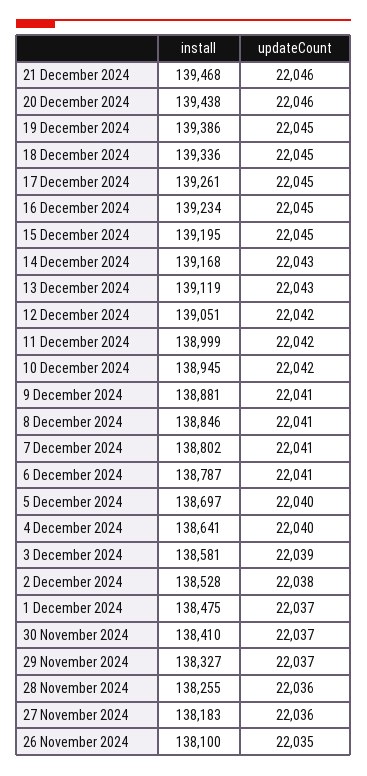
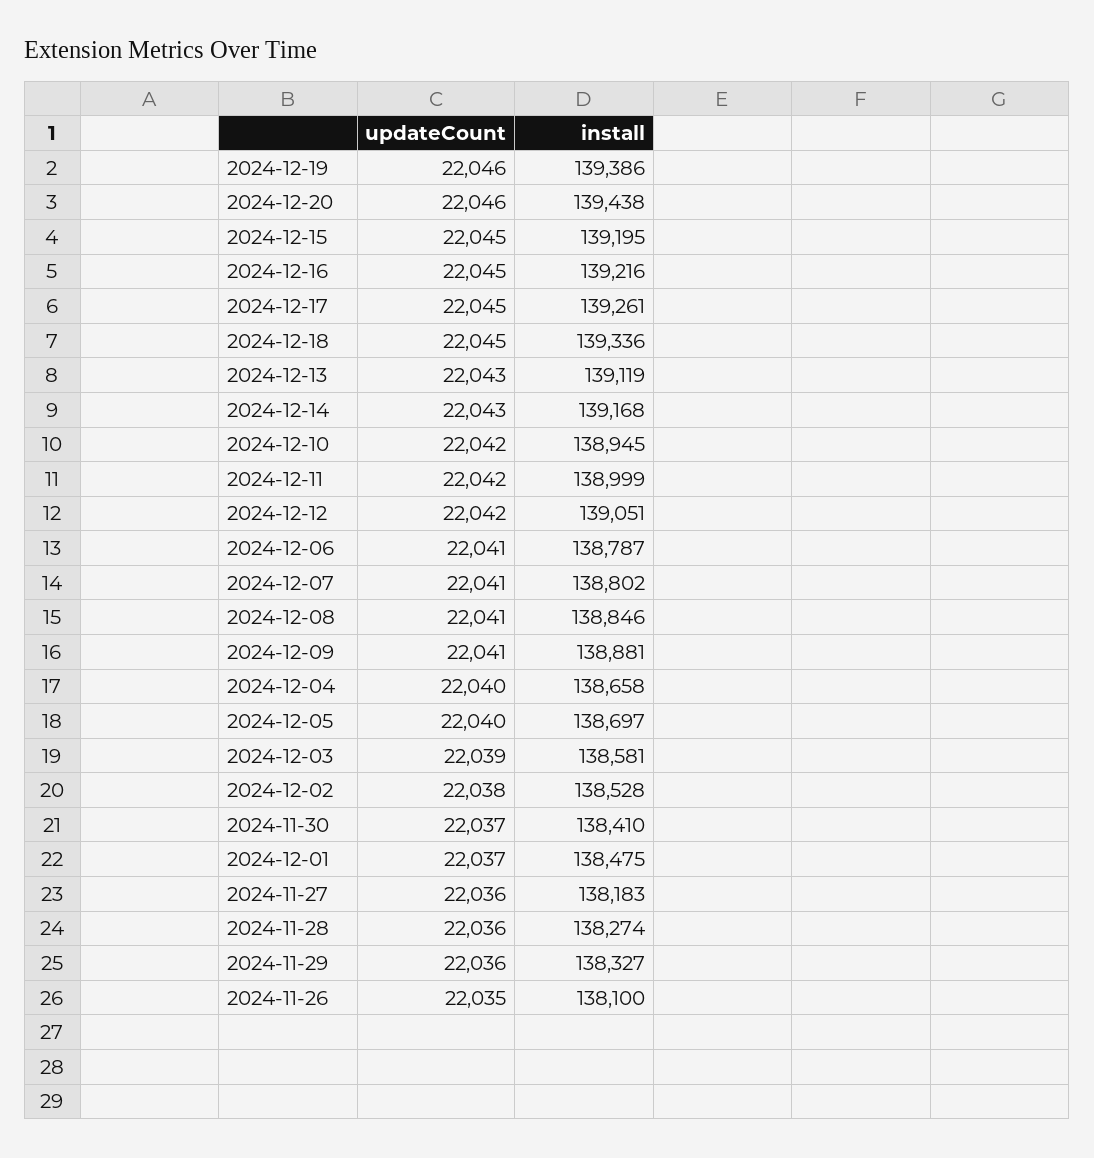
  {
    "install": {
-     "21 December 2024": 139468,
      "20 December 2024": 139438,
      "19 December 2024": 139386,
      "18 December 2024": 139336,
      "17 December 2024": 139261,
-     "16 December 2024": 139234,
+     "16 December 2024": 139216,
      "15 December 2024": 139195,
      "14 December 2024": 139168,
      "13 December 2024": 139119,
      "12 December 2024": 139051,
      "11 December 2024": 138999,
      "10 December 2024": 138945,
      "9 December 2024": 138881,
      "8 December 2024": 138846,
      "7 December 2024": 138802,
      "6 December 2024": 138787,
      "5 December 2024": 138697,
-     "4 December 2024": 138641,
+     "4 December 2024": 138658,
      "3 December 2024": 138581,
      "2 December 2024": 138528,
      "1 December 2024": 138475,
      "30 November 2024": 138410,
      "29 November 2024": 138327,
-     "28 November 2024": 138255,
+     "28 November 2024": 138274,
      "27 November 2024": 138183,
      "26 November 2024": 138100
    },
    "updateCount": {
-     "21 December 2024": 22046,
      "20 December 2024": 22046,
-     "19 December 2024": 22045,
+     "19 December 2024": 22046,
      "18 December 2024": 22045,
      "17 December 2024": 22045,
      "16 December 2024": 22045,
      "15 December 2024": 22045,
      "14 December 2024": 22043,
      "13 December 2024": 22043,
      "12 December 2024": 22042,
      "11 December 2024": 22042,
      "10 December 2024": 22042,
      "9 December 2024": 22041,
      "8 December 2024": 22041,
      "7 December 2024": 22041,
      "6 December 2024": 22041,
      "5 December 2024": 22040,
      "4 December 2024": 22040,
      "3 December 2024": 22039,
      "2 December 2024": 22038,
      "1 December 2024": 22037,
      "30 November 2024": 22037,
-     "29 November 2024": 22037,
+     "29 November 2024": 22036,
      "28 November 2024": 22036,
      "27 November 2024": 22036,
      "26 November 2024": 22035
    }
  }

